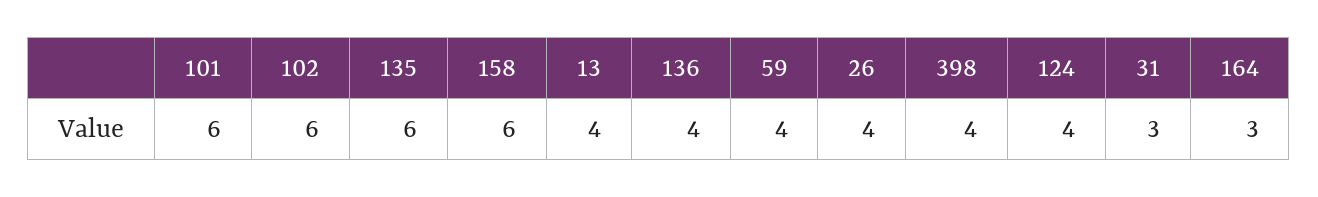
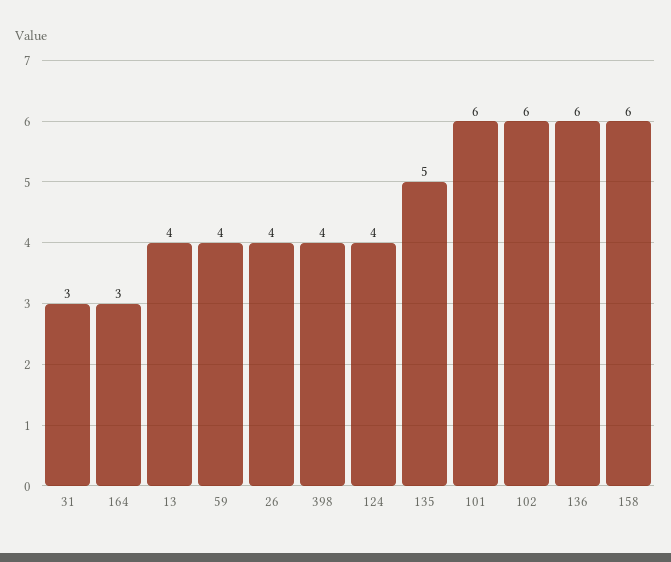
  {
    "101": 6,
    "102": 6,
-   "135": 6,
+   "135": 5,
    "158": 6,
    "13": 4,
-   "136": 4,
+   "136": 6,
    "59": 4,
    "26": 4,
    "398": 4,
    "124": 4,
    "31": 3,
    "164": 3
  }

